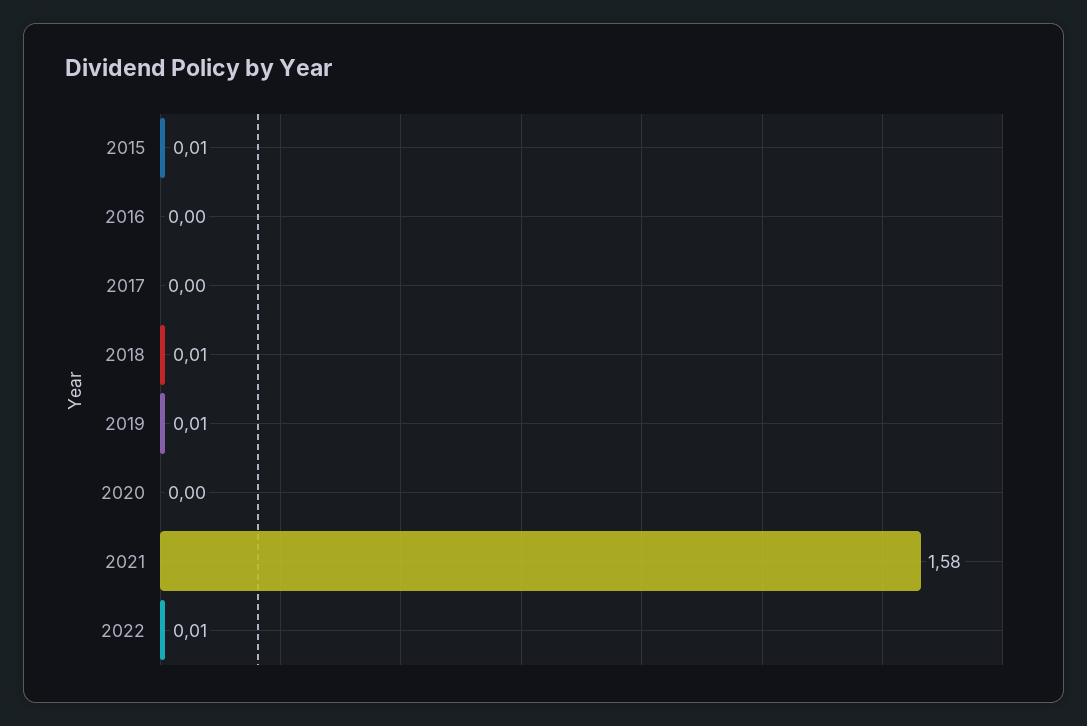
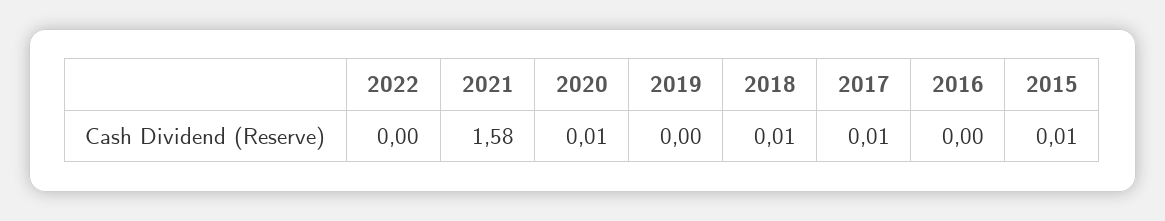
  {
    "2015": 0.01,
    "2016": 0,
-   "2017": 0,
+   "2017": 0.01,
    "2018": 0.01,
-   "2019": 0.01,
+   "2019": 0,
-   "2020": 0,
+   "2020": 0.01,
    "2021": 1.58,
-   "2022": 0.01
+   "2022": 0
  }

